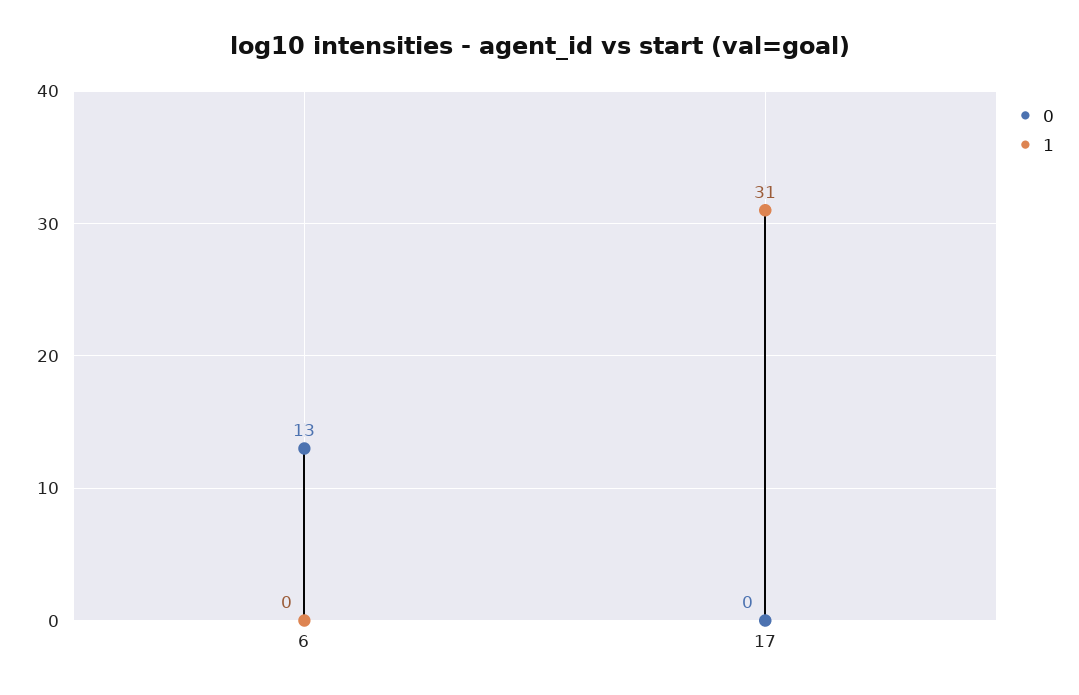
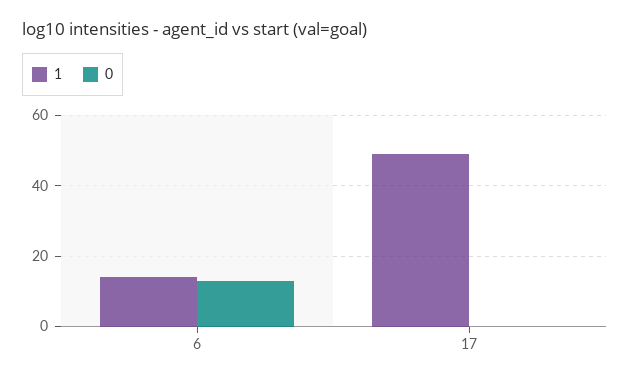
  {
    "0": {
      "6": 13,
      "17": 0
    },
    "1": {
-     "6": 0,
+     "6": 15,
-     "17": 31
+     "17": 50
    }
  }

